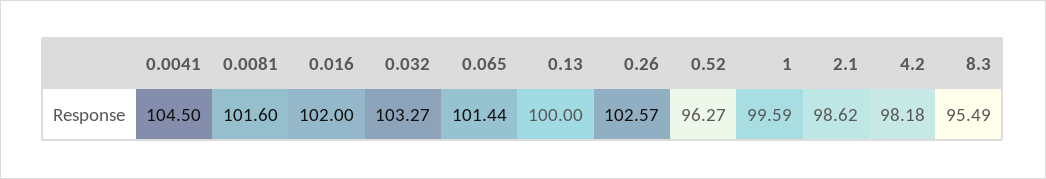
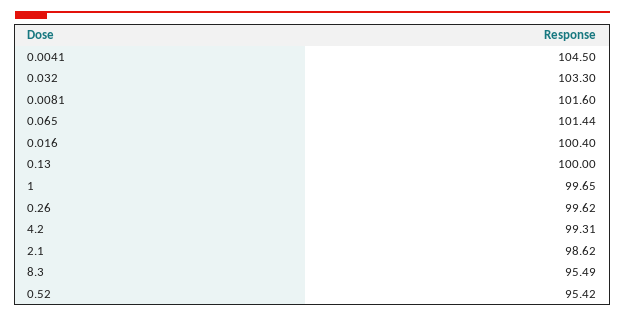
  {
    "0.0041": 104.5,
    "0.0081": 101.6,
-   "0.016": 102,
+   "0.016": 100.4,
-   "0.032": 103.27,
+   "0.032": 103.3,
    "0.065": 101.44,
    "0.13": 100,
-   "0.26": 102.57,
+   "0.26": 99.62,
-   "0.52": 96.27,
+   "0.52": 95.42,
-   "1": 99.59,
+   "1": 99.65,
    "2.1": 98.62,
-   "4.2": 98.18,
+   "4.2": 99.31,
    "8.3": 95.49
  }

